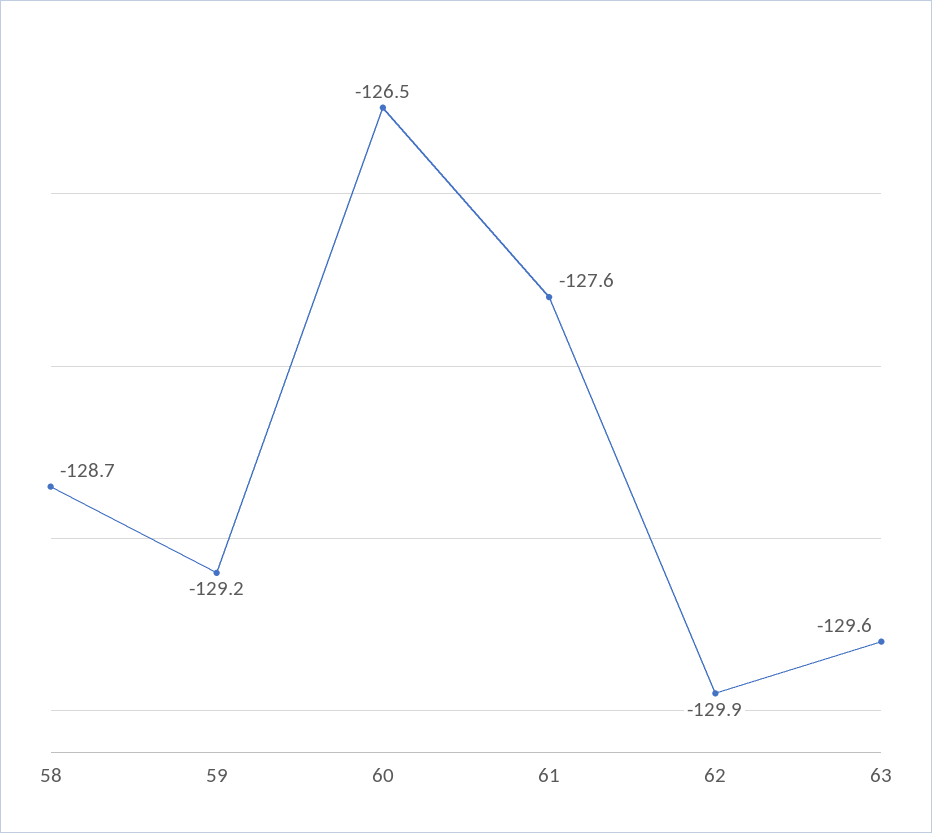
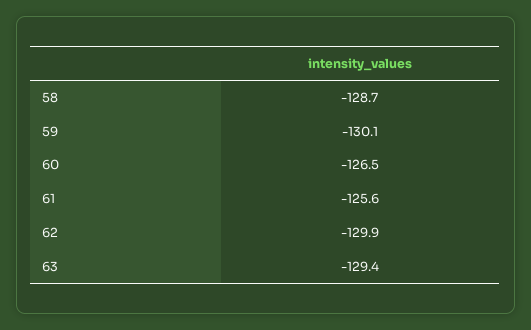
  {
    "58": -128.7,
-   "59": -129.2,
+   "59": -130.1,
    "60": -126.5,
-   "61": -127.6,
+   "61": -125.6,
    "62": -129.9,
-   "63": -129.6
+   "63": -129.4
  }

